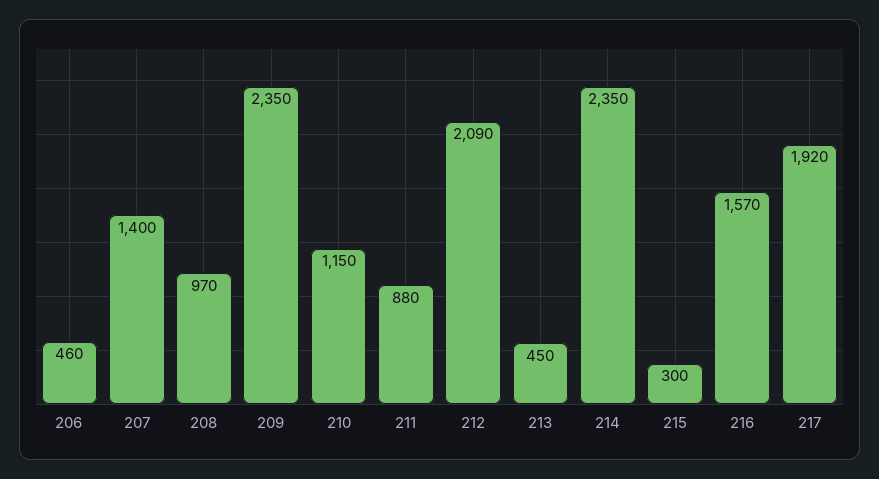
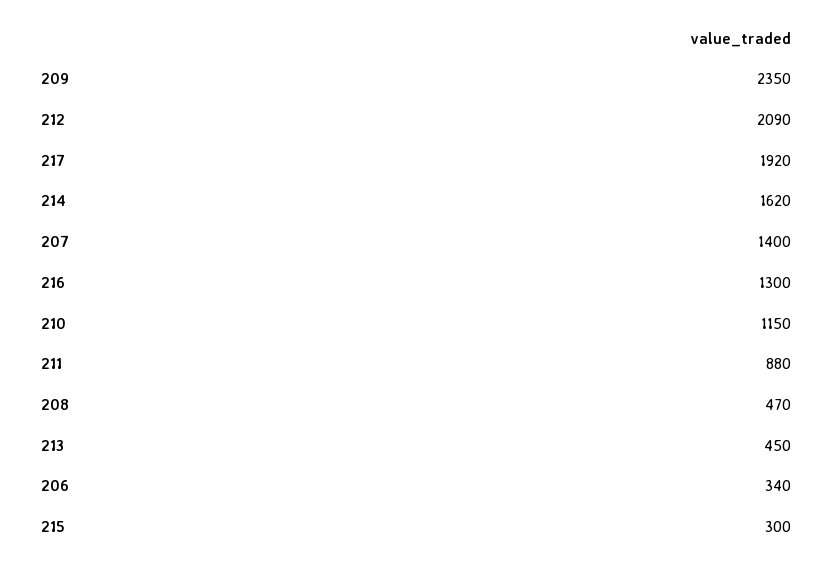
  {
-   "206": 460,
+   "206": 340,
    "207": 1400,
-   "208": 970,
+   "208": 470,
    "209": 2350,
    "210": 1150,
    "211": 880,
    "212": 2090,
    "213": 450,
-   "214": 2350,
+   "214": 1620,
    "215": 300,
-   "216": 1570,
+   "216": 1300,
    "217": 1920
  }

